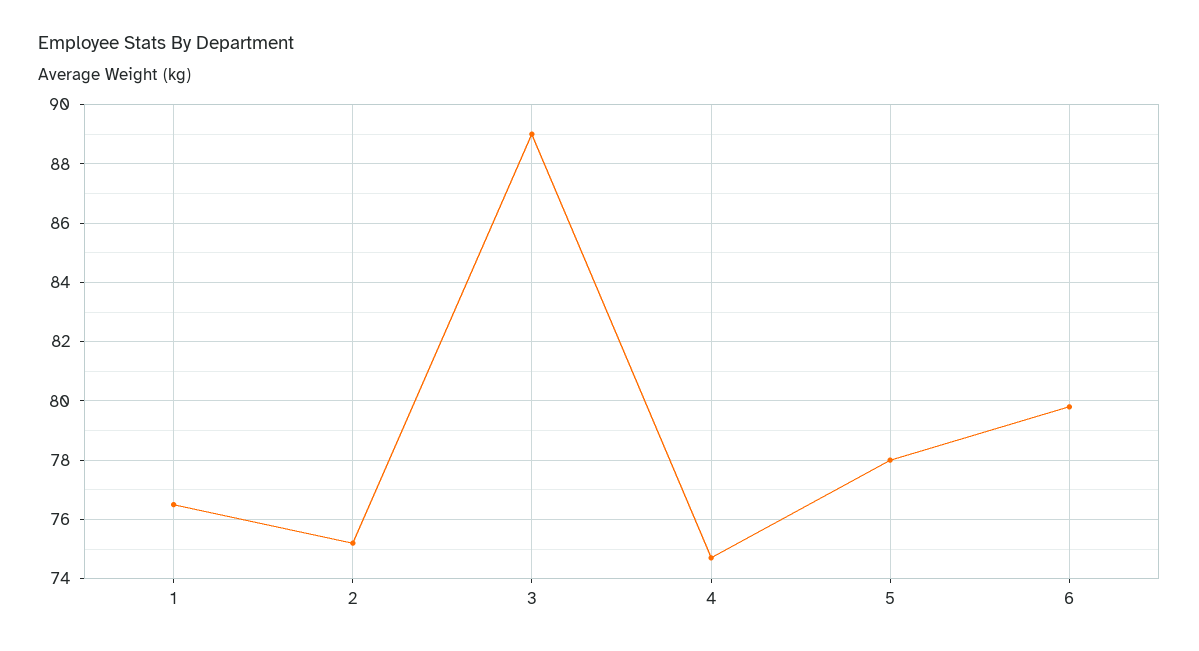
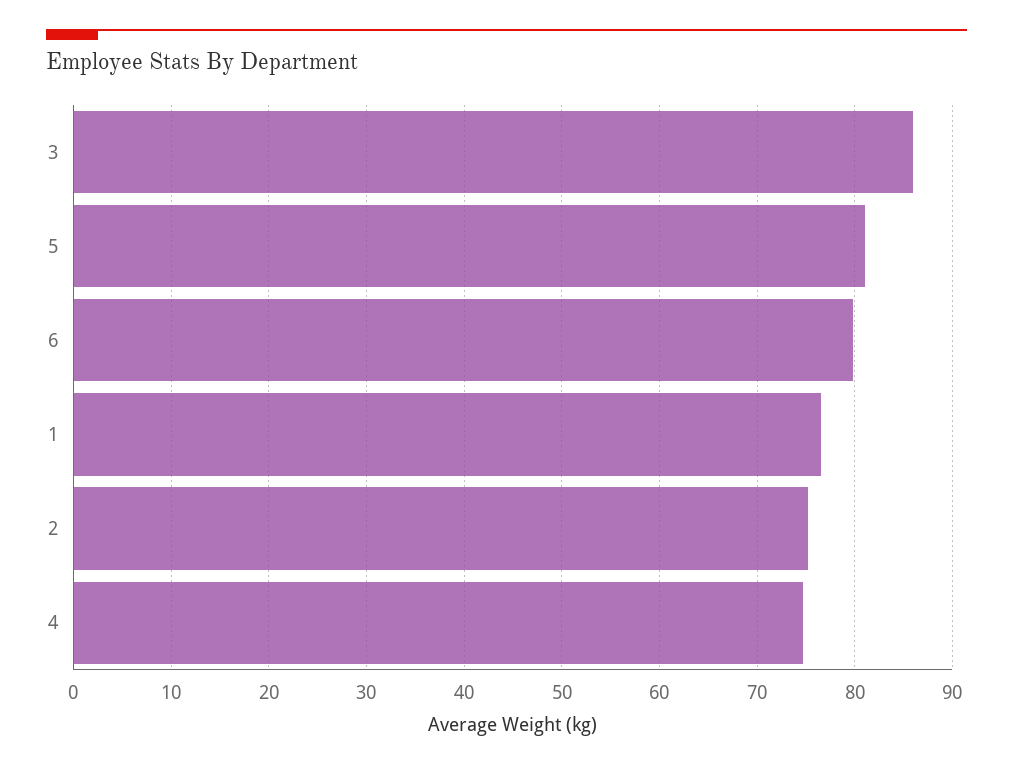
  {
    "1": 76.5,
    "2": 75,
-   "3": 89,
+   "3": 86,
    "4": 74.5,
-   "5": 78,
+   "5": 81,
    "6": 80
  }

